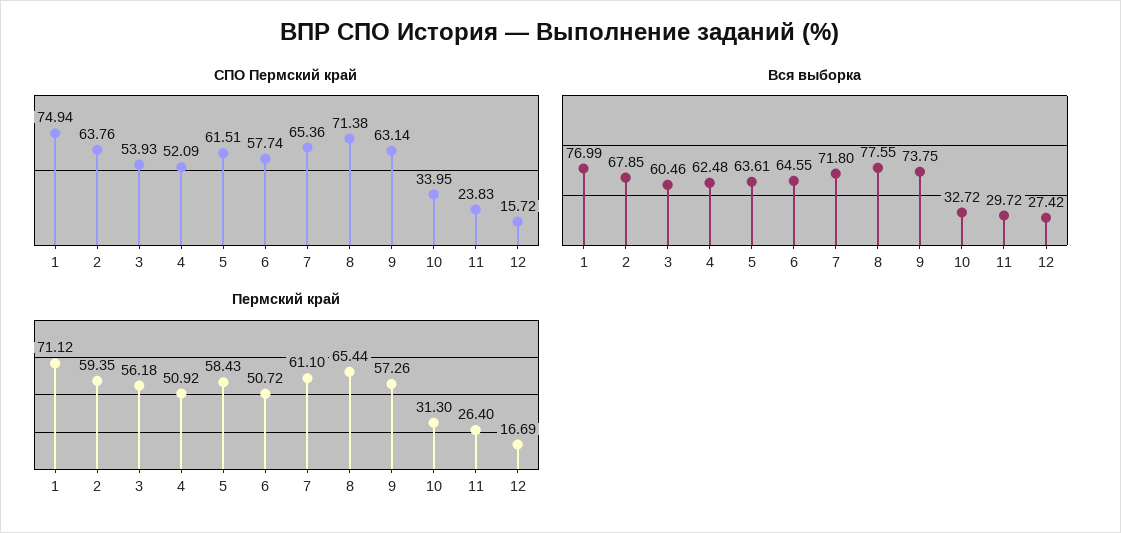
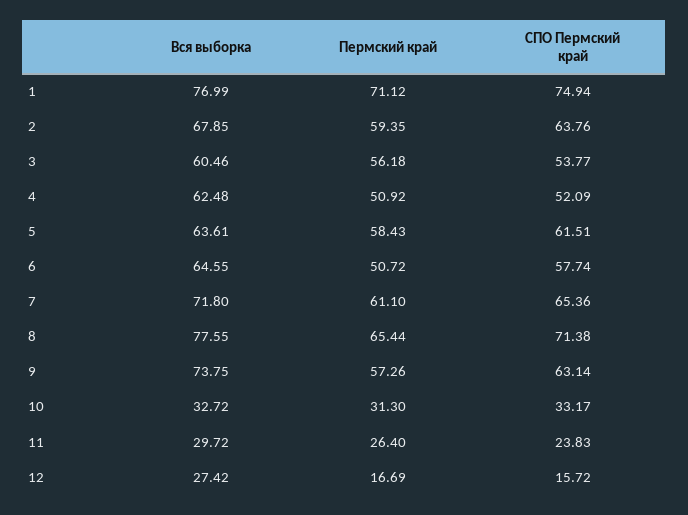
  {
    "СПО Пермский край": {
      "1": 74.94,
      "2": 63.76,
-     "3": 53.93,
+     "3": 53.77,
      "4": 52.09,
      "5": 61.51,
      "6": 57.74,
      "7": 65.36,
      "8": 71.38,
      "9": 63.14,
-     "10": 33.95,
+     "10": 33.17,
      "11": 23.83,
      "12": 15.72
    },
    "Вся выборка": {
      "1": 76.99,
      "2": 67.85,
      "3": 60.46,
      "4": 62.48,
      "5": 63.61,
      "6": 64.55,
      "7": 71.8,
      "8": 77.55,
      "9": 73.75,
      "10": 32.72,
      "11": 29.72,
      "12": 27.42
    },
    "Пермский край": {
      "1": 71.12,
      "2": 59.35,
      "3": 56.18,
      "4": 50.92,
      "5": 58.43,
      "6": 50.72,
      "7": 61.1,
      "8": 65.44,
      "9": 57.26,
      "10": 31.3,
      "11": 26.4,
      "12": 16.69
    }
  }

